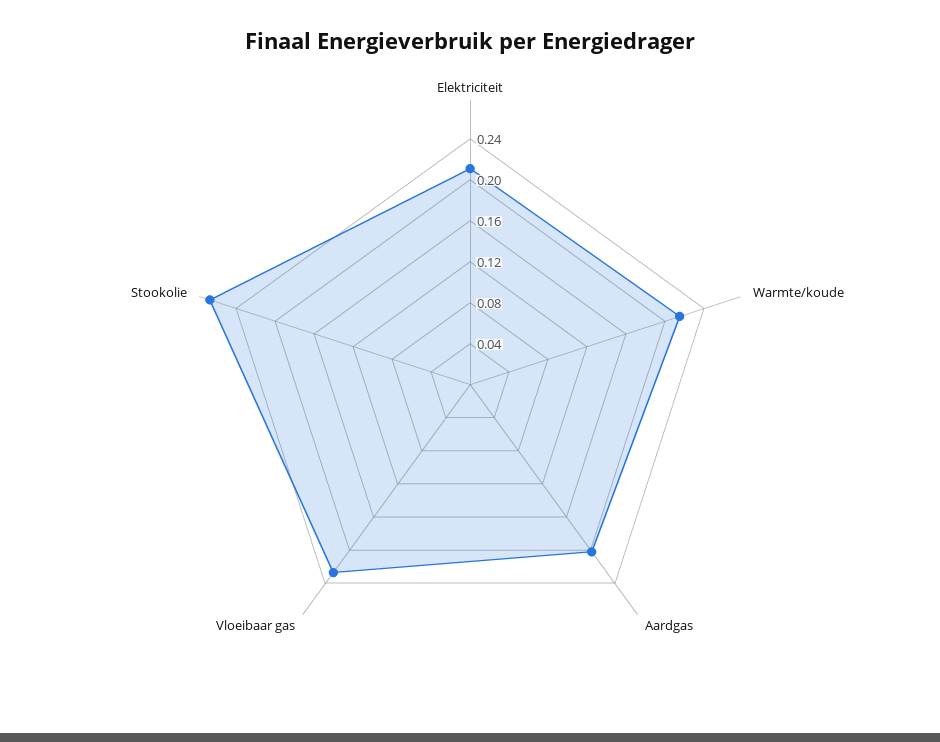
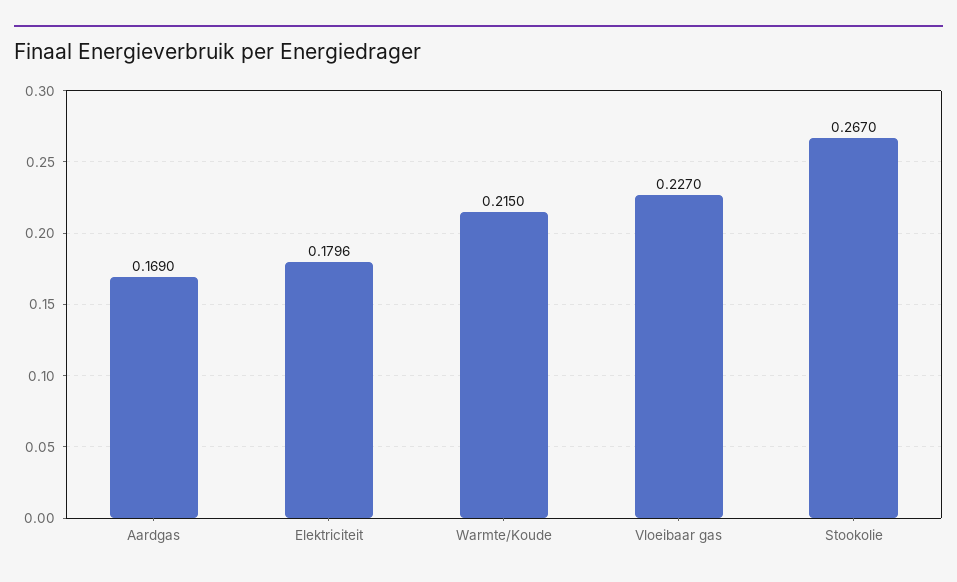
  {
-   "Elektriciteit": 0.21,
+   "Elektriciteit": 0.1796,
    "Warmte/koude": 0.215,
-   "Aardgas": 0.2,
+   "Aardgas": 0.169,
    "Vloeibaar gas": 0.227,
    "Stookolie": 0.267
  }

